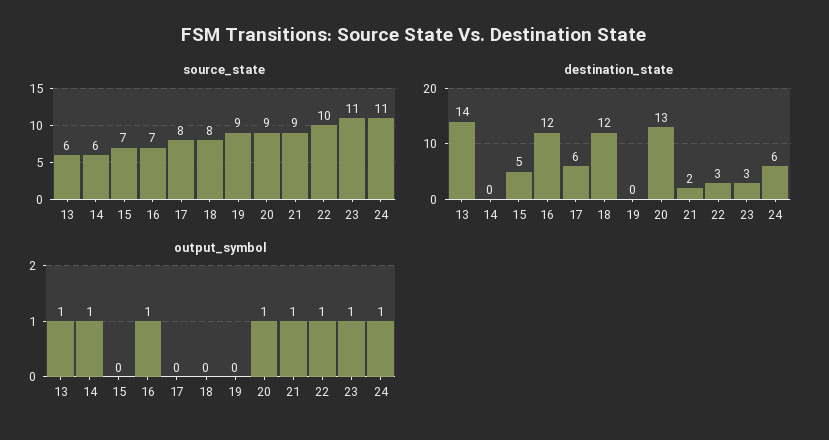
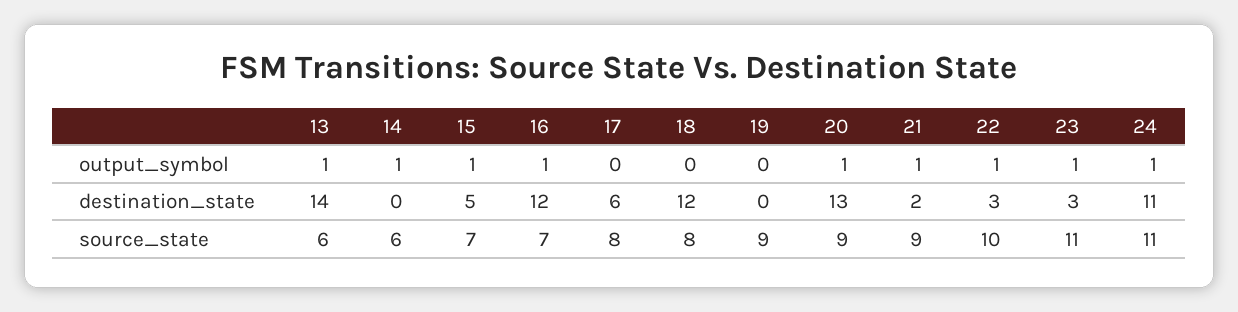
  {
    "source_state": {
      "13": 6,
      "14": 6,
      "15": 7,
      "16": 7,
      "17": 8,
      "18": 8,
      "19": 9,
      "20": 9,
      "21": 9,
      "22": 10,
      "23": 11,
      "24": 11
    },
    "destination_state": {
      "13": 14,
      "14": 0,
      "15": 5,
      "16": 12,
      "17": 6,
      "18": 12,
      "19": 0,
      "20": 13,
      "21": 2,
      "22": 3,
      "23": 3,
-     "24": 6
+     "24": 11
    },
    "output_symbol": {
      "13": 1,
      "14": 1,
-     "15": 0,
+     "15": 1,
      "16": 1,
      "17": 0,
      "18": 0,
      "19": 0,
      "20": 1,
      "21": 1,
      "22": 1,
      "23": 1,
      "24": 1
    }
  }

